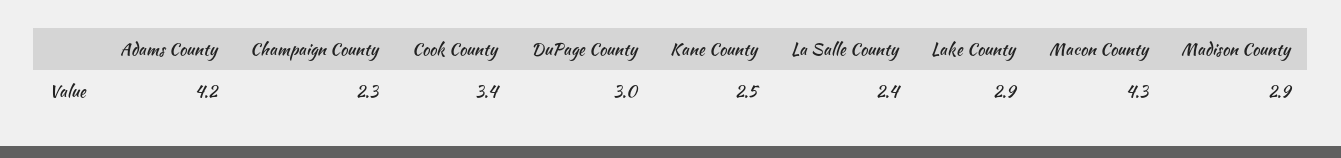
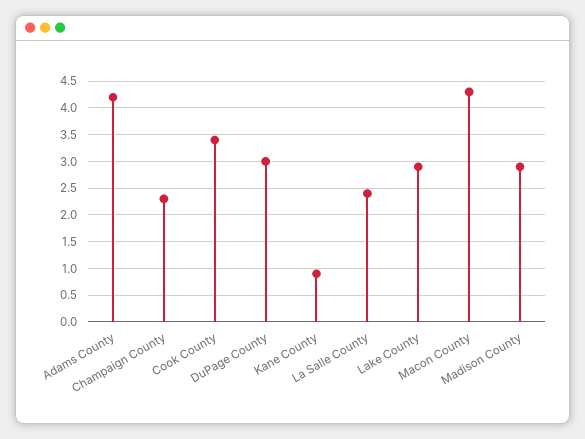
  {
    "Adams County": 4.2,
    "Champaign County": 2.3,
    "Cook County": 3.4,
    "DuPage County": 3,
-   "Kane County": 2.5,
+   "Kane County": 1,
    "La Salle County": 2.4,
    "Lake County": 2.9,
    "Macon County": 4.3,
    "Madison County": 2.9
  }

